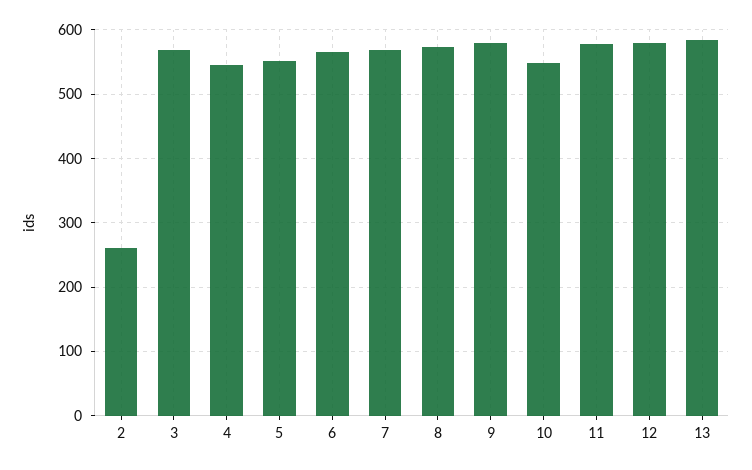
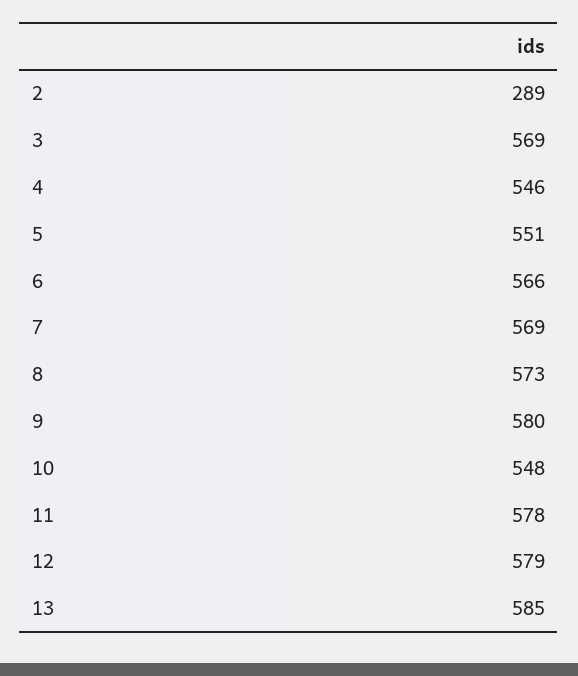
  {
-   "2": 260,
+   "2": 289,
    "3": 569,
    "4": 546,
    "5": 551,
    "6": 566,
    "7": 569,
    "8": 573,
    "9": 580,
    "10": 548,
    "11": 578,
    "12": 579,
    "13": 585
  }

